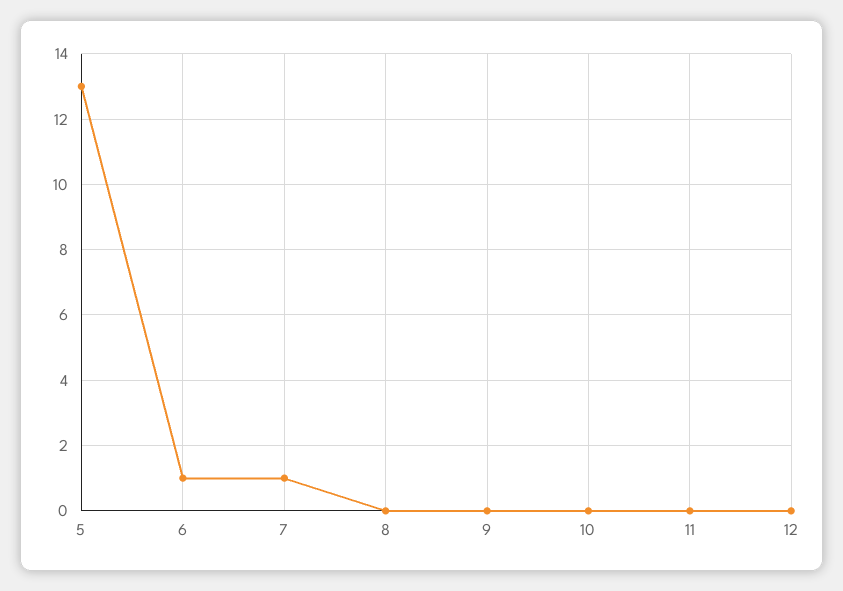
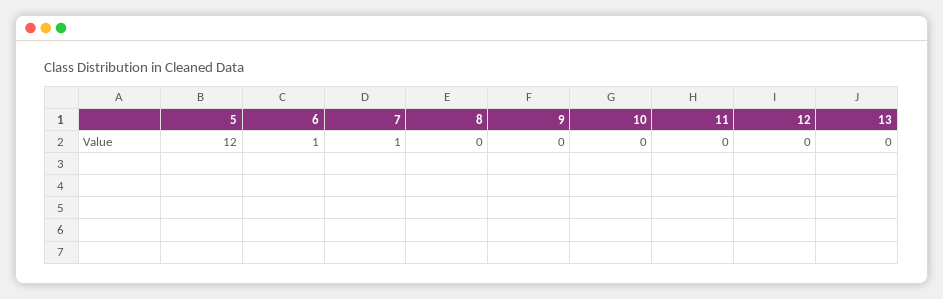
  {
-   "5": 13,
+   "5": 12,
    "6": 1,
    "7": 1,
    "8": 0,
    "9": 0,
    "10": 0,
    "11": 0,
-   "12": 0
+   "12": 0,
+   "13": 0
  }

